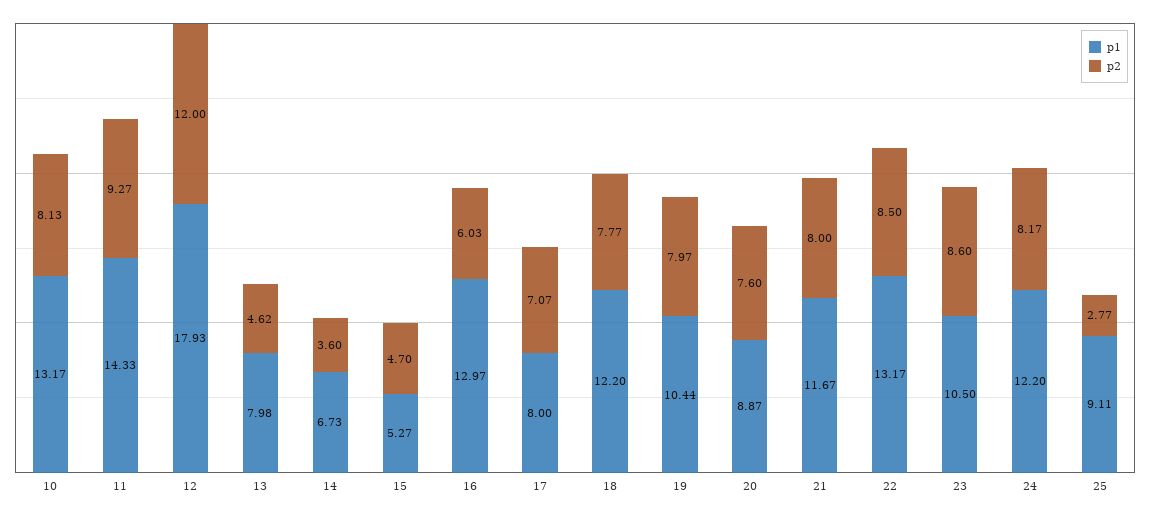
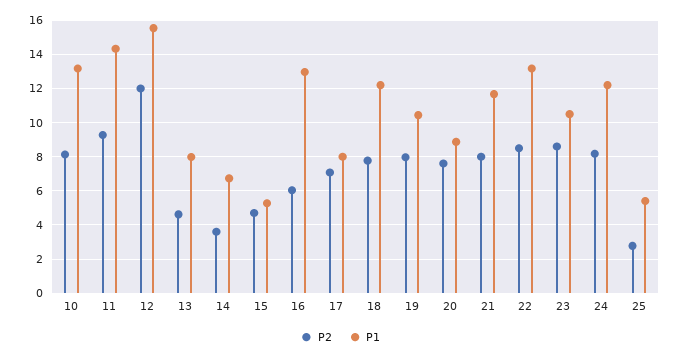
  {
    "p1": {
      "10": 13.17,
      "11": 14.33,
-     "12": 17.93,
+     "12": 15.5,
      "13": 7.98,
      "14": 6.73,
      "15": 5.27,
      "16": 12.97,
      "17": 8,
      "18": 12.2,
      "19": 10.44,
      "20": 8.87,
      "21": 11.67,
      "22": 13.17,
      "23": 10.5,
      "24": 12.2,
-     "25": 9.11
+     "25": 5.5
    },
    "p2": {
      "10": 8.13,
      "11": 9.27,
      "12": 12,
      "13": 4.62,
      "14": 3.6,
      "15": 4.7,
      "16": 6.03,
      "17": 7.07,
      "18": 7.77,
      "19": 7.97,
      "20": 7.6,
      "21": 8,
      "22": 8.5,
      "23": 8.6,
      "24": 8.17,
      "25": 2.77
    }
  }

